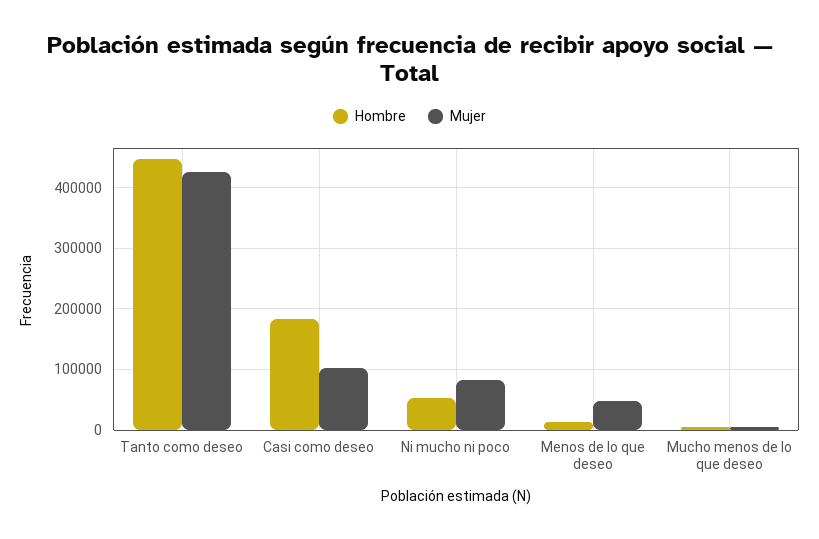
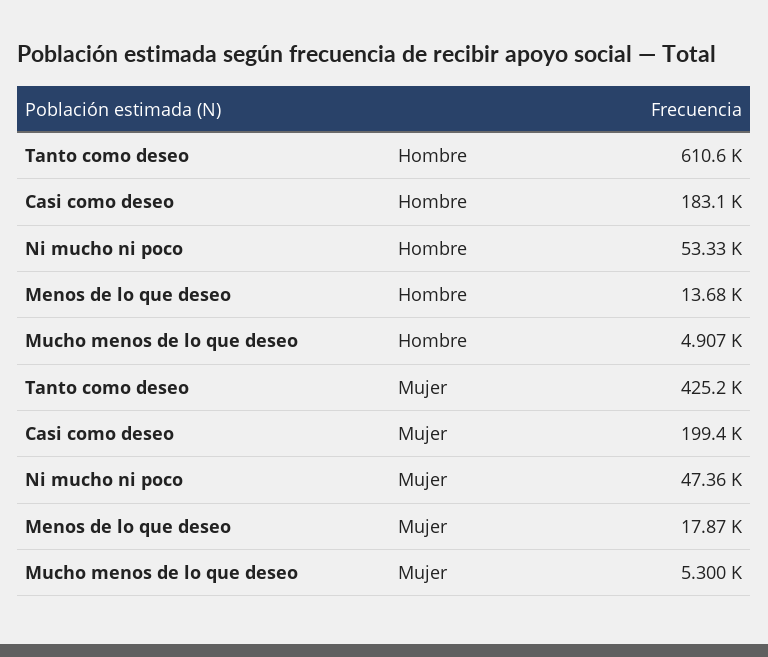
  {
    "Hombre": {
-     "Tanto como deseo": 450000,
+     "Tanto como deseo": 610600,
      "Casi como deseo": 183100,
      "Ni mucho ni poco": 53330,
      "Menos de lo que deseo": 13680,
      "Mucho menos de lo que deseo": 4907
    },
    "Mujer": {
      "Tanto como deseo": 425200,
-     "Casi como deseo": 100000,
+     "Casi como deseo": 199400,
-     "Ni mucho ni poco": 80000,
+     "Ni mucho ni poco": 47360,
-     "Menos de lo que deseo": 50000,
+     "Menos de lo que deseo": 17870,
      "Mucho menos de lo que deseo": 5300
    }
  }

